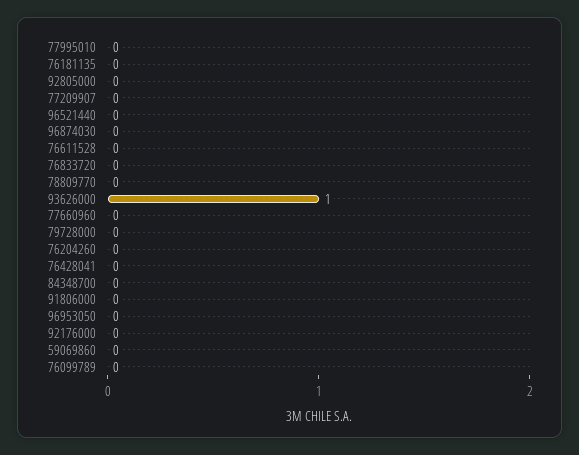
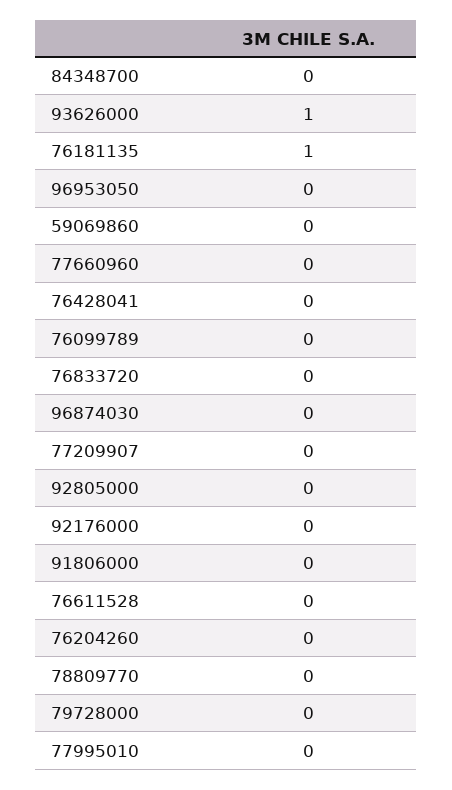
  {
    "77995010": 0,
-   "76181135": 0,
+   "76181135": 1,
    "92805000": 0,
    "77209907": 0,
-   "96521440": 0,
    "96874030": 0,
    "76611528": 0,
    "76833720": 0,
    "78809770": 0,
    "93626000": 1,
    "77660960": 0,
    "79728000": 0,
    "76204260": 0,
    "76428041": 0,
    "84348700": 0,
    "91806000": 0,
    "96953050": 0,
    "92176000": 0,
    "59069860": 0,
    "76099789": 0
  }

